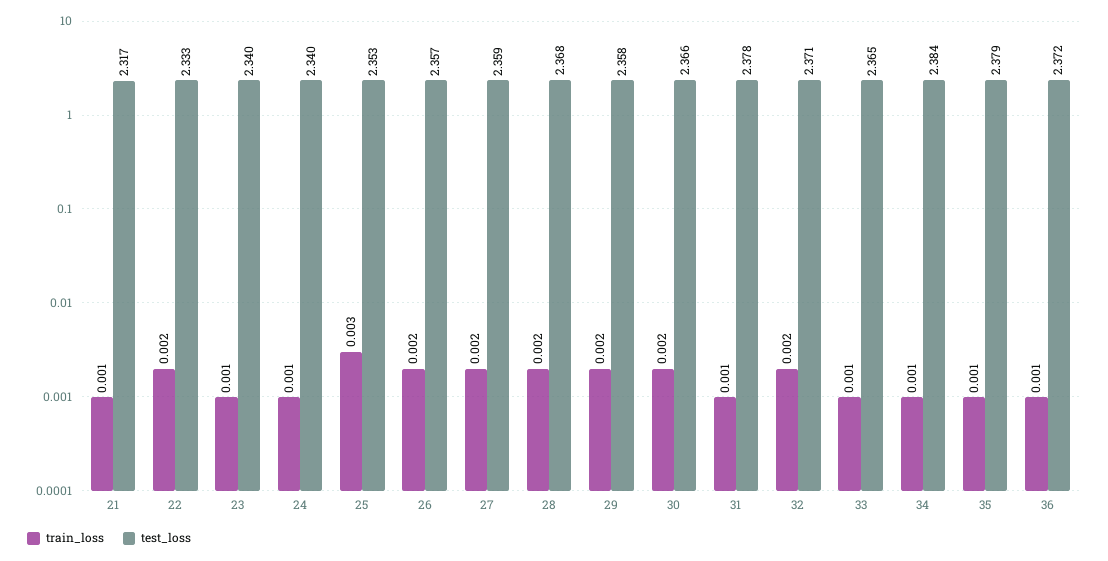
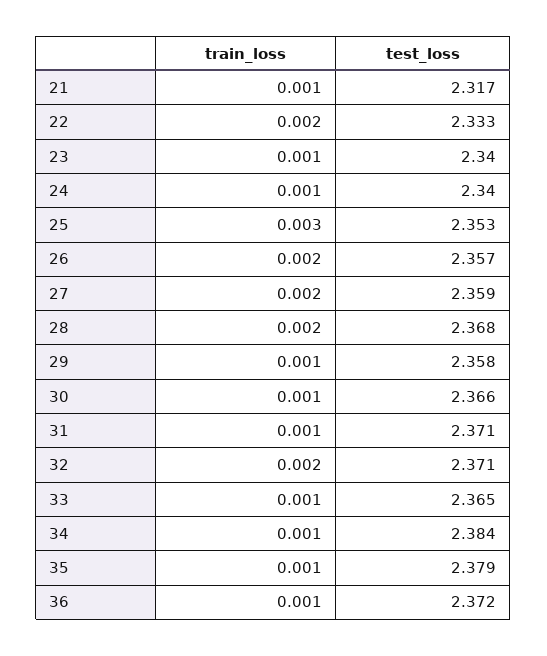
  {
    "train_loss": {
      "21": 0.001,
      "22": 0.002,
      "23": 0.001,
      "24": 0.001,
      "25": 0.003,
      "26": 0.002,
      "27": 0.002,
      "28": 0.002,
-     "29": 0.002,
+     "29": 0.001,
-     "30": 0.002,
+     "30": 0.001,
      "31": 0.001,
      "32": 0.002,
      "33": 0.001,
      "34": 0.001,
      "35": 0.001,
      "36": 0.001
    },
    "test_loss": {
      "21": 2.317,
      "22": 2.333,
      "23": 2.34,
      "24": 2.34,
      "25": 2.353,
      "26": 2.357,
      "27": 2.359,
      "28": 2.368,
      "29": 2.358,
      "30": 2.366,
-     "31": 2.378,
+     "31": 2.371,
      "32": 2.371,
      "33": 2.365,
      "34": 2.384,
      "35": 2.379,
      "36": 2.372
    }
  }

